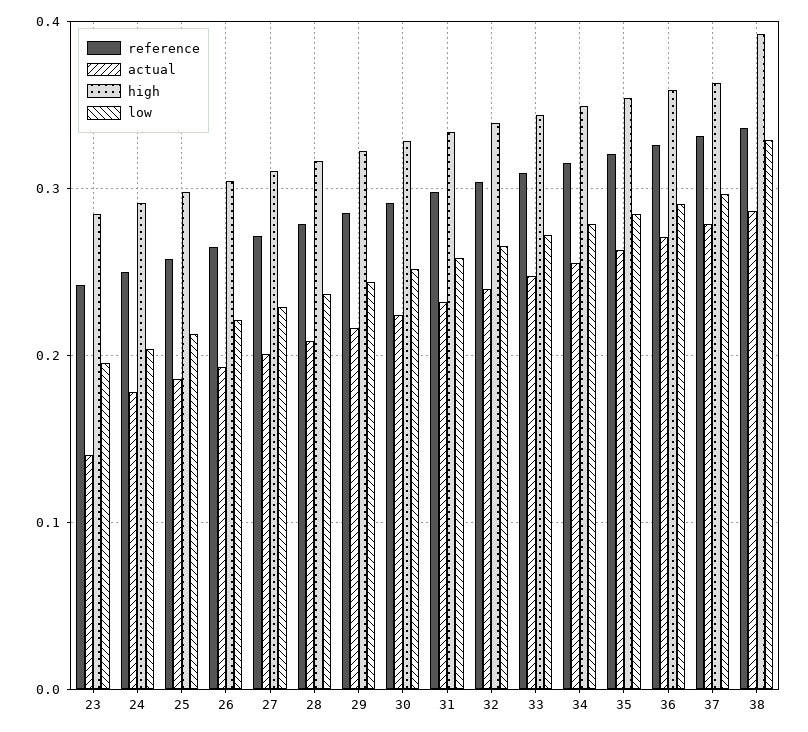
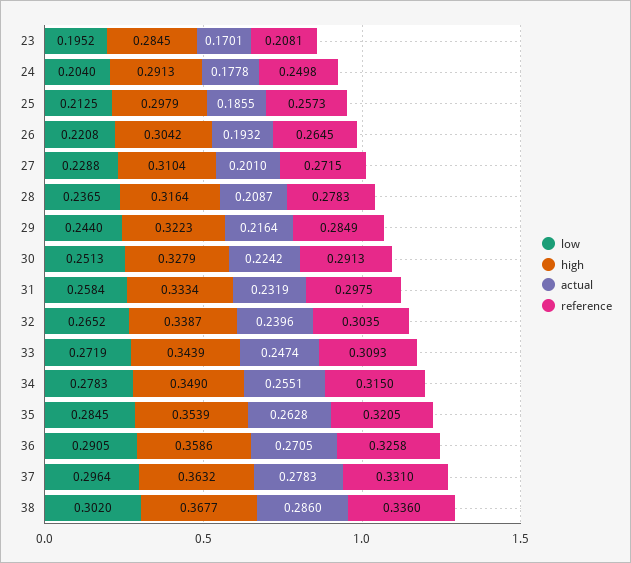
  {
    "reference": {
-     "23": 0.24,
+     "23": 0.2081,
      "24": 0.2498,
      "25": 0.2573,
      "26": 0.2645,
      "27": 0.2715,
      "28": 0.2783,
      "29": 0.2849,
      "30": 0.2913,
      "31": 0.2975,
      "32": 0.3035,
      "33": 0.3093,
      "34": 0.315,
      "35": 0.3205,
      "36": 0.3258,
      "37": 0.331,
      "38": 0.336
    },
    "actual": {
-     "23": 0.14,
+     "23": 0.1701,
      "24": 0.1778,
      "25": 0.1855,
      "26": 0.1932,
      "27": 0.201,
      "28": 0.2087,
      "29": 0.2164,
      "30": 0.2242,
      "31": 0.2319,
      "32": 0.2396,
      "33": 0.2474,
      "34": 0.2551,
      "35": 0.2628,
      "36": 0.2705,
      "37": 0.2783,
      "38": 0.286
    },
    "high": {
      "23": 0.2845,
      "24": 0.2913,
      "25": 0.2979,
      "26": 0.3042,
      "27": 0.3104,
      "28": 0.3164,
      "29": 0.3223,
      "30": 0.3279,
      "31": 0.3334,
      "32": 0.3387,
      "33": 0.3439,
      "34": 0.349,
      "35": 0.3539,
      "36": 0.3586,
      "37": 0.3632,
-     "38": 0.39
+     "38": 0.3677
    },
    "low": {
      "23": 0.1952,
      "24": 0.204,
      "25": 0.2125,
      "26": 0.2208,
      "27": 0.2288,
      "28": 0.2365,
      "29": 0.244,
      "30": 0.2513,
      "31": 0.2584,
      "32": 0.2652,
      "33": 0.2719,
      "34": 0.2783,
      "35": 0.2845,
      "36": 0.2905,
      "37": 0.2964,
-     "38": 0.33
+     "38": 0.302
    }
  }

